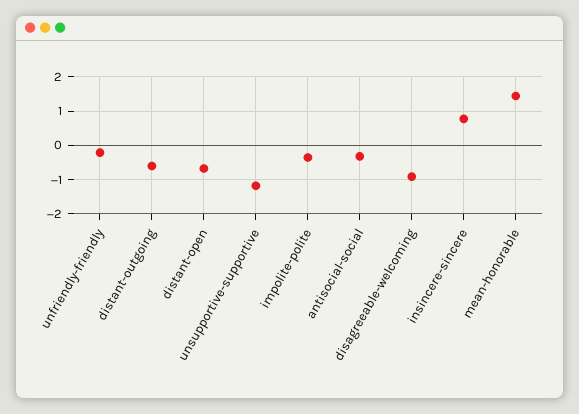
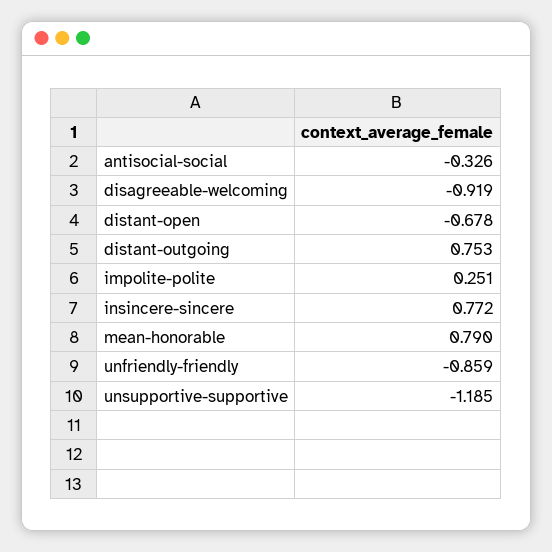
  {
-   "unfriendly-friendly": -0.2,
+   "unfriendly-friendly": -0.859,
-   "distant-outgoing": -0.6,
+   "distant-outgoing": 0.753,
    "distant-open": -0.678,
    "unsupportive-supportive": -1.185,
-   "impolite-polite": -0.4,
+   "impolite-polite": 0.251,
    "antisocial-social": -0.326,
    "disagreeable-welcoming": -0.919,
    "insincere-sincere": 0.772,
-   "mean-honorable": 1.4
+   "mean-honorable": 0.79
  }

